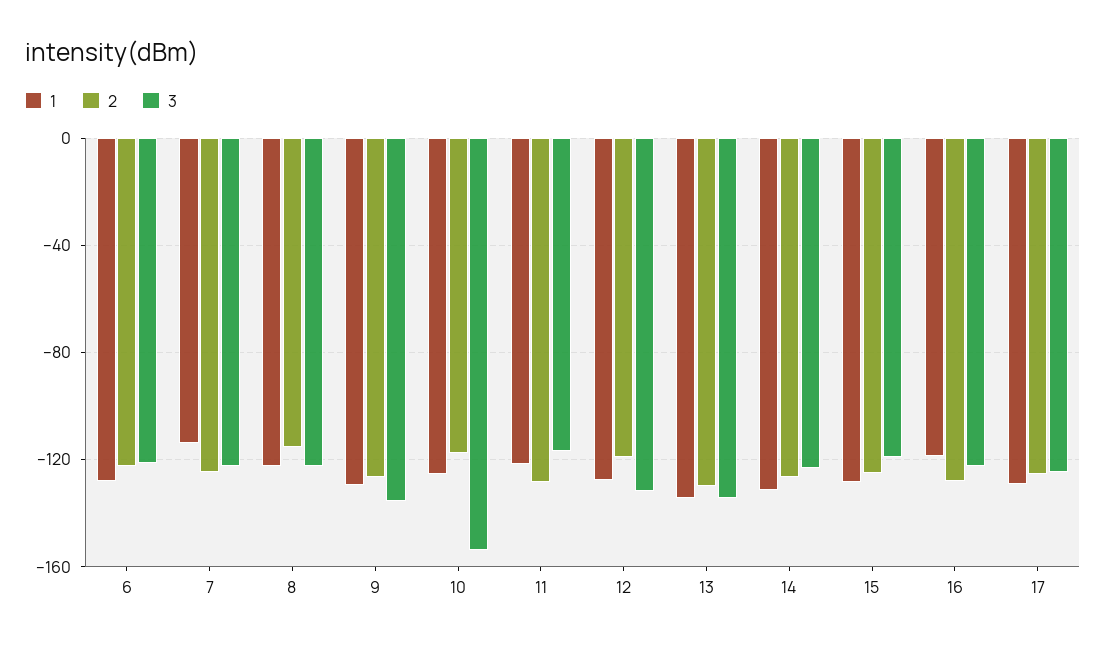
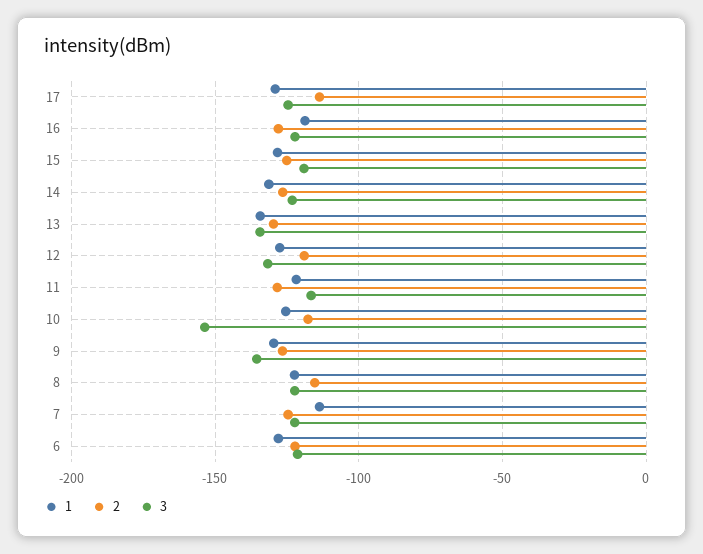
  {
    "1": {
      "6": -130,
      "7": -115,
      "8": -120,
      "9": -130,
      "10": -125,
      "11": -120,
      "12": -130,
      "13": -135,
      "14": -130,
      "15": -130,
      "16": -120,
      "17": -130
    },
    "2": {
      "6": -120,
      "7": -125,
      "8": -115,
      "9": -125,
      "10": -120,
      "11": -130,
      "12": -120,
      "13": -130,
      "14": -125,
      "15": -125,
      "16": -130,
-     "17": -125
+     "17": -115
    },
    "3": {
      "6": -120,
      "7": -120,
      "8": -120,
      "9": -135,
      "10": -155,
      "11": -115,
      "12": -130,
      "13": -135,
      "14": -125,
      "15": -120,
      "16": -120,
      "17": -125
    }
  }

